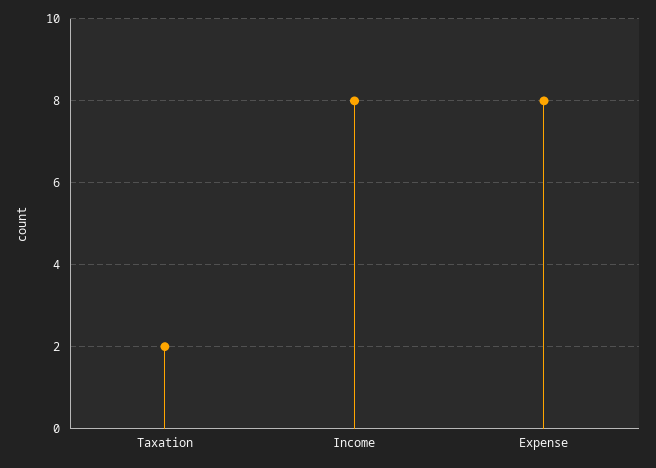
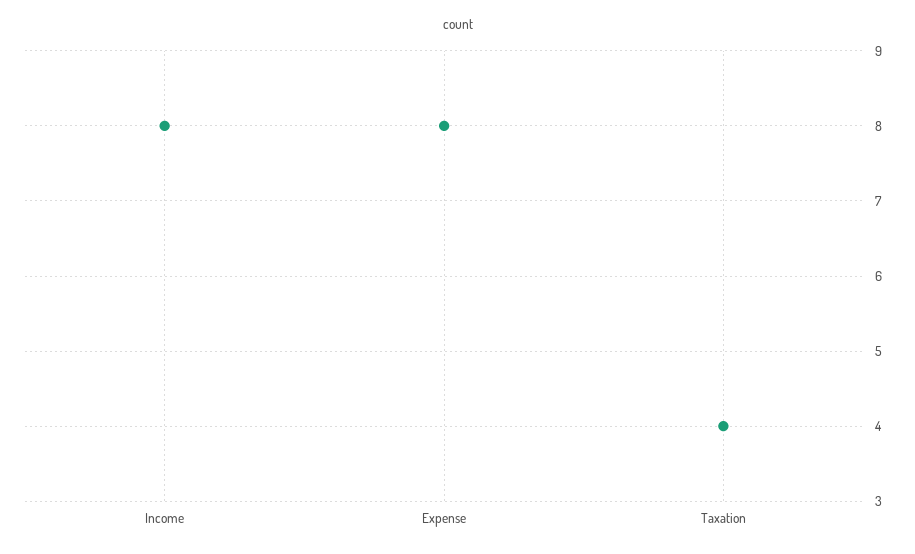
  {
-   "Taxation": 2,
+   "Taxation": 4,
    "Income": 8,
    "Expense": 8
  }

